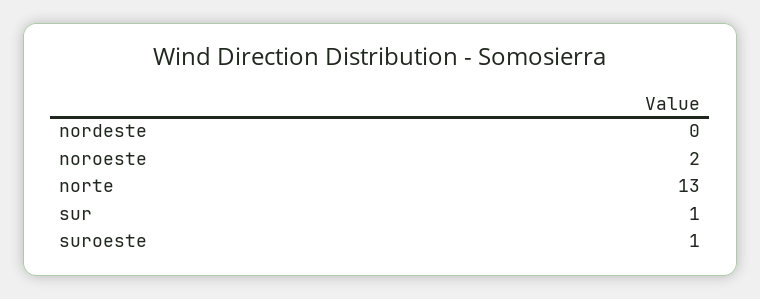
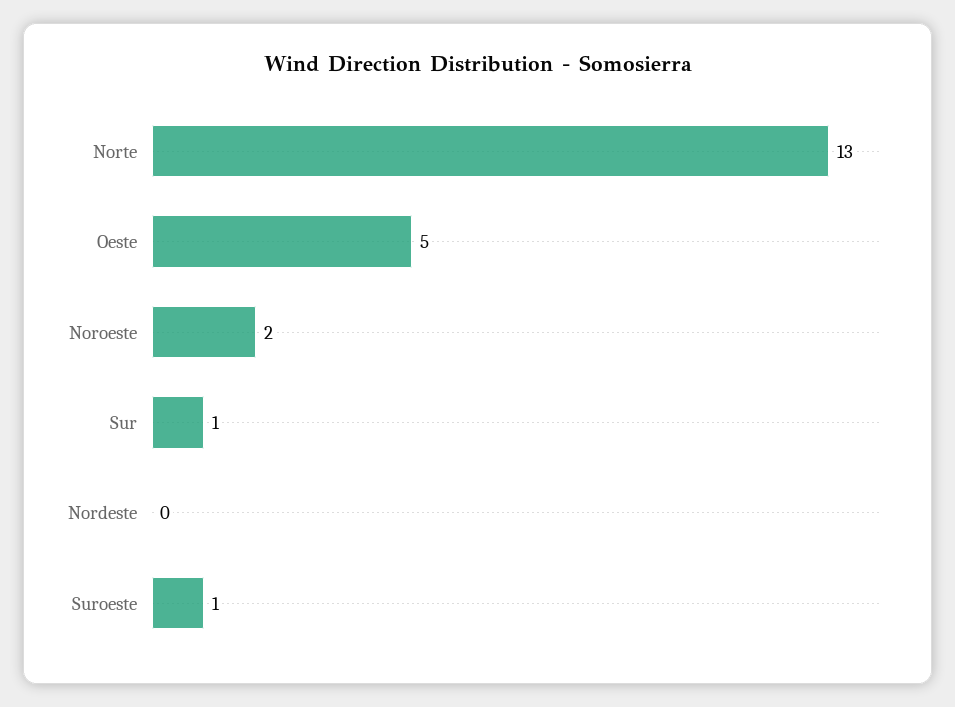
  {
    "nordeste": 0,
    "noroeste": 2,
    "norte": 13,
    "sur": 1,
-   "suroeste": 1
+   "suroeste": 1,
+   "Oeste": 5
  }

